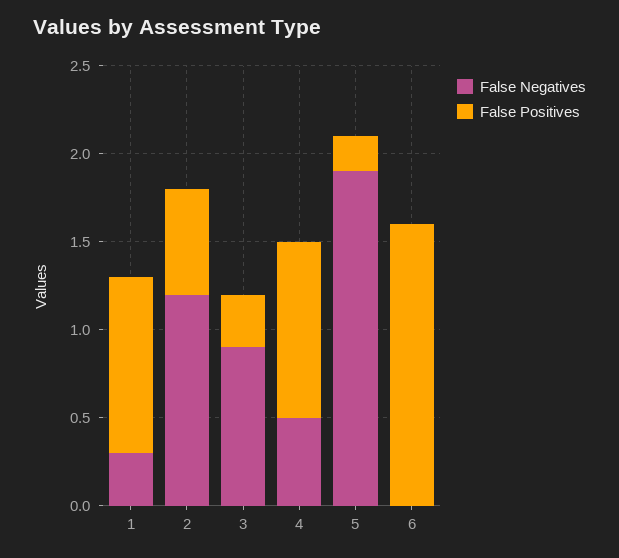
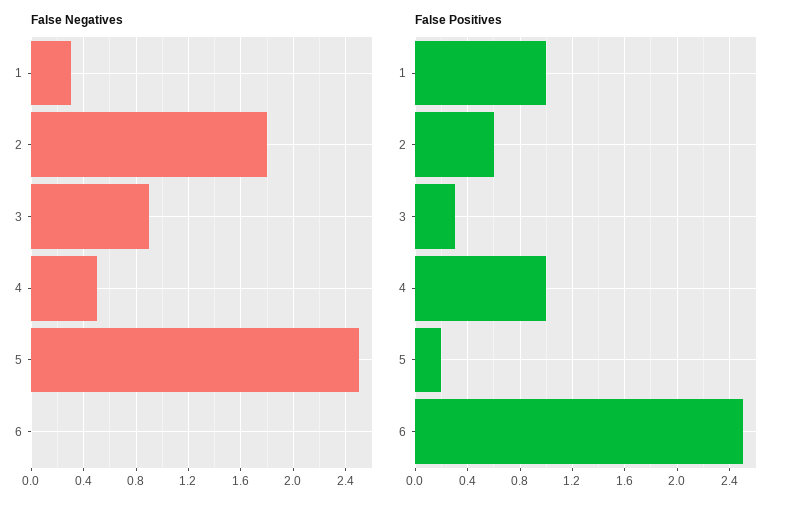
  {
    "False Negatives": {
      "1": 0.3,
-     "2": 1.2,
+     "2": 1.8,
      "3": 0.9,
      "4": 0.5,
-     "5": 1.9,
+     "5": 2.5,
      "6": 0
    },
    "False Positives": {
      "1": 1,
      "2": 0.6,
      "3": 0.3,
      "4": 1,
      "5": 0.2,
-     "6": 1.6
+     "6": 2.5
    }
  }

